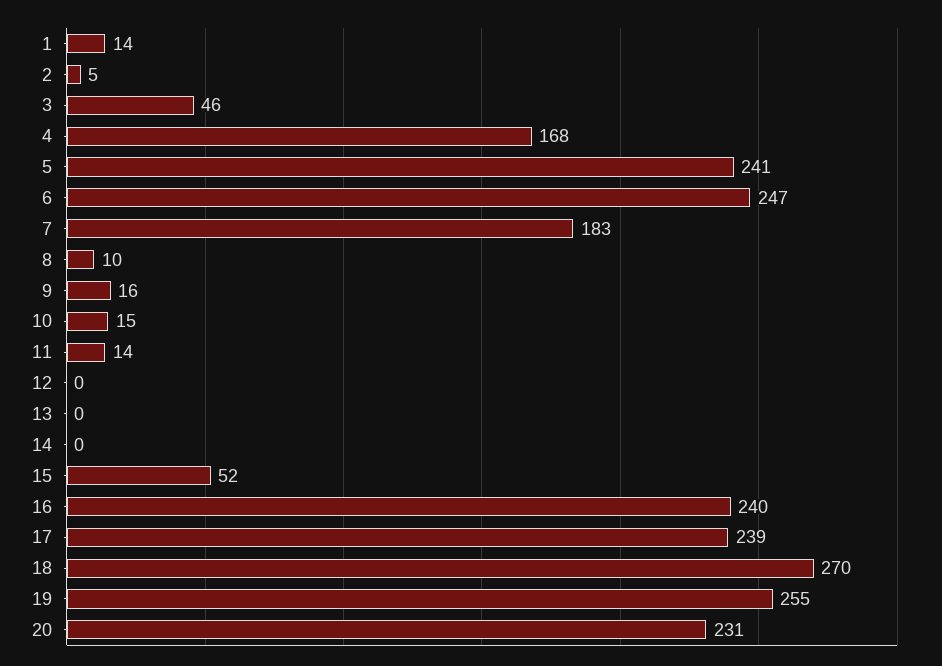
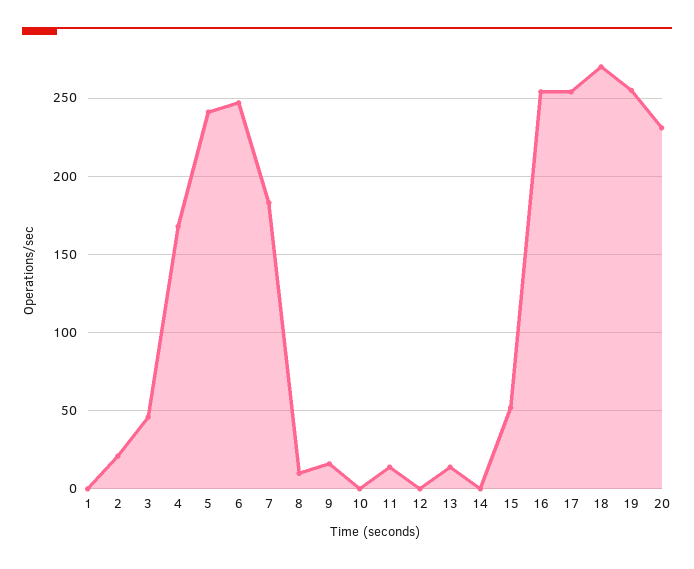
  {
-   "1": 14,
+   "1": 0,
-   "2": 5,
+   "2": 20,
    "3": 46,
    "4": 168,
    "5": 241,
    "6": 247,
    "7": 183,
    "8": 10,
    "9": 16,
-   "10": 15,
+   "10": 0,
    "11": 14,
    "12": 0,
-   "13": 0,
+   "13": 15,
    "14": 0,
    "15": 52,
-   "16": 240,
+   "16": 255,
-   "17": 239,
+   "17": 255,
    "18": 270,
    "19": 255,
    "20": 231
  }

